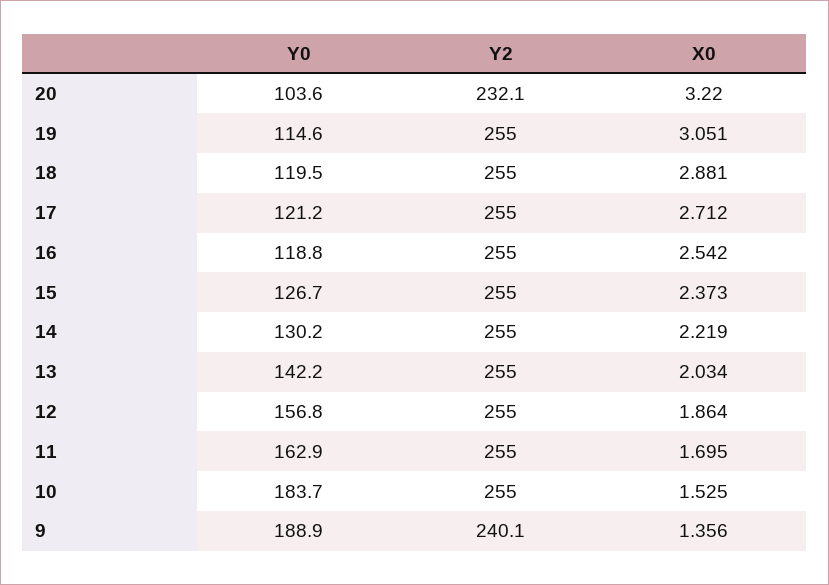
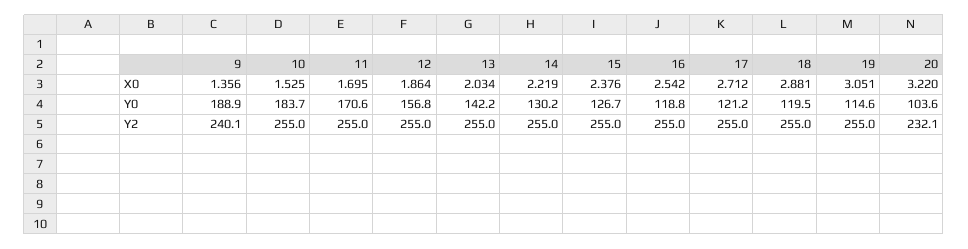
  {
    "Y0": {
      "20": 103.6,
      "19": 114.6,
      "18": 119.5,
      "17": 121.2,
      "16": 118.8,
      "15": 126.7,
      "14": 130.2,
      "13": 142.2,
      "12": 156.8,
-     "11": 162.9,
+     "11": 170.6,
      "10": 183.7,
      "9": 188.9
    },
    "Y2": {
      "20": 232.1,
      "19": 255,
      "18": 255,
      "17": 255,
      "16": 255,
      "15": 255,
      "14": 255,
      "13": 255,
      "12": 255,
      "11": 255,
      "10": 255,
      "9": 240.1
    },
    "X0": {
      "20": 3.22,
      "19": 3.051,
      "18": 2.881,
      "17": 2.712,
      "16": 2.542,
-     "15": 2.373,
+     "15": 2.376,
      "14": 2.219,
      "13": 2.034,
      "12": 1.864,
      "11": 1.695,
      "10": 1.525,
      "9": 1.356
    }
  }

